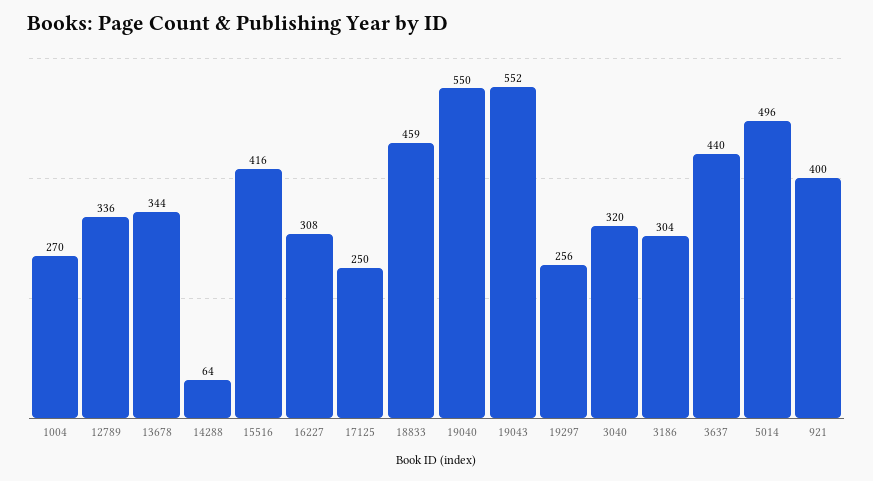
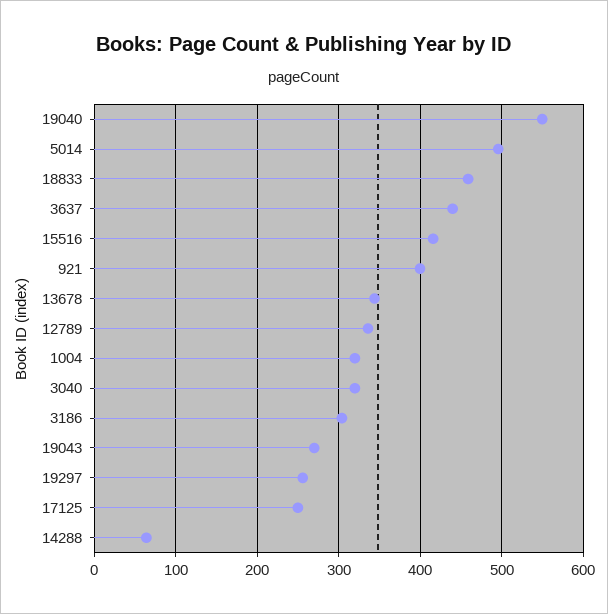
  {
-   "1004": 270,
+   "1004": 320,
    "12789": 336,
    "13678": 344,
    "14288": 64,
    "15516": 416,
-   "16227": 308,
    "17125": 250,
    "18833": 459,
    "19040": 550,
-   "19043": 552,
+   "19043": 270,
    "19297": 256,
    "3040": 320,
    "3186": 304,
    "3637": 440,
    "5014": 496,
    "921": 400
  }

